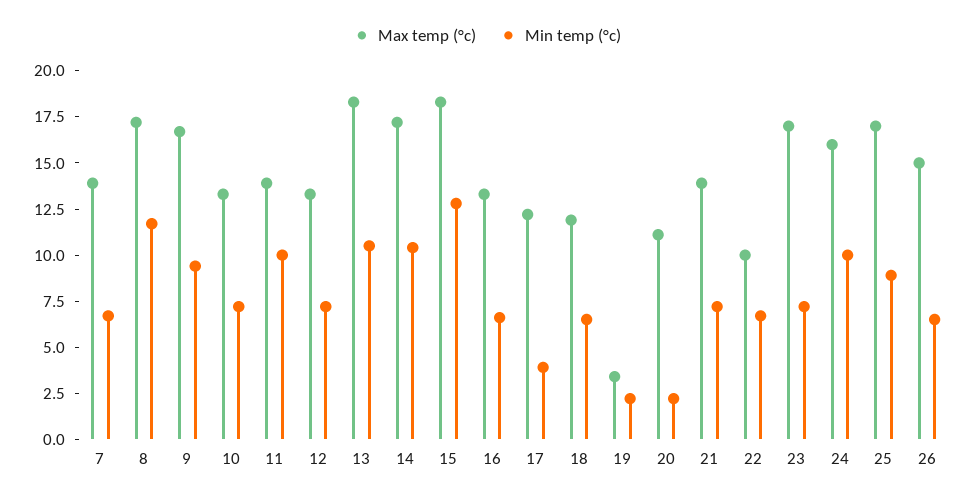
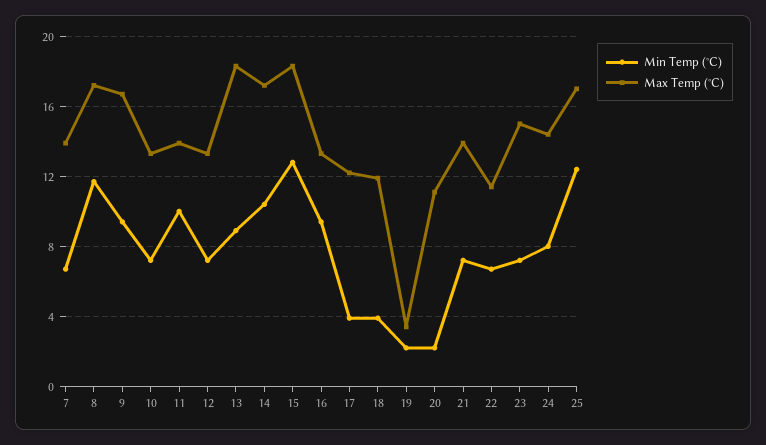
  {
    "Max temp (°c)": {
      "7": 14,
      "8": 17,
      "9": 16.5,
      "10": 13.5,
      "11": 14,
      "12": 13.5,
      "13": 18.5,
      "14": 17,
      "15": 18.5,
      "16": 13.5,
      "17": 12,
      "18": 12,
      "19": 3.5,
      "20": 11,
      "21": 14,
-     "22": 10,
+     "22": 11.5,
-     "23": 17,
+     "23": 15,
-     "24": 16,
+     "24": 14.5,
-     "25": 17,
+     "25": 17
-     "26": 15
    },
    "Min temp (°c)": {
      "7": 6.5,
      "8": 11.5,
      "9": 9.5,
      "10": 7,
      "11": 10,
      "12": 7,
-     "13": 10.5,
+     "13": 9,
      "14": 10.5,
      "15": 13,
-     "16": 6.5,
+     "16": 9.5,
      "17": 4,
-     "18": 6.5,
+     "18": 4,
      "19": 2,
      "20": 2,
      "21": 7,
      "22": 6.5,
      "23": 7,
-     "24": 10,
+     "24": 8,
-     "25": 9,
+     "25": 12.5
-     "26": 6.5
    }
  }

